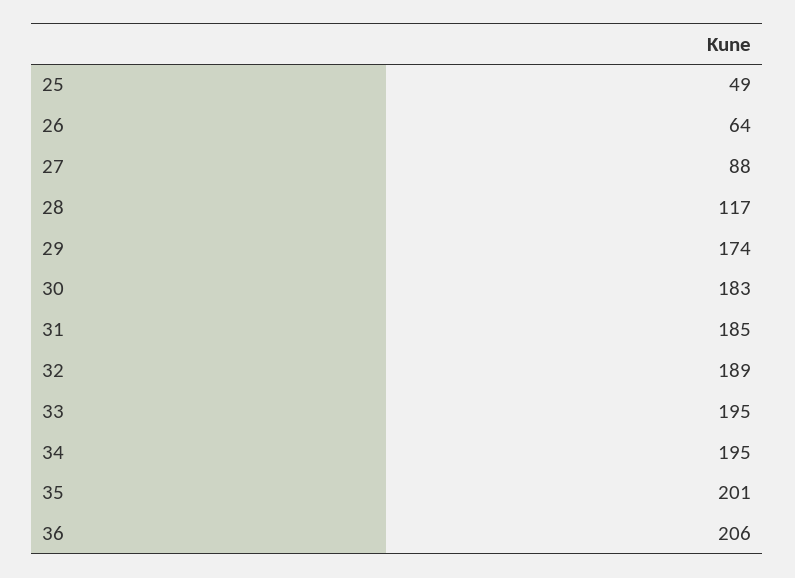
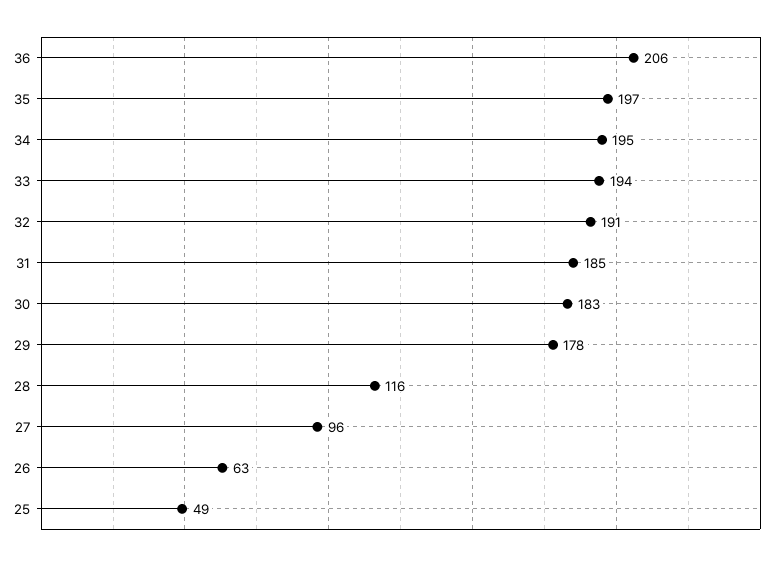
  {
    "25": 49,
-   "26": 64,
+   "26": 63,
-   "27": 88,
+   "27": 96,
-   "28": 117,
+   "28": 116,
-   "29": 174,
+   "29": 178,
    "30": 183,
    "31": 185,
-   "32": 189,
+   "32": 191,
-   "33": 195,
+   "33": 194,
    "34": 195,
-   "35": 201,
+   "35": 197,
    "36": 206
  }

